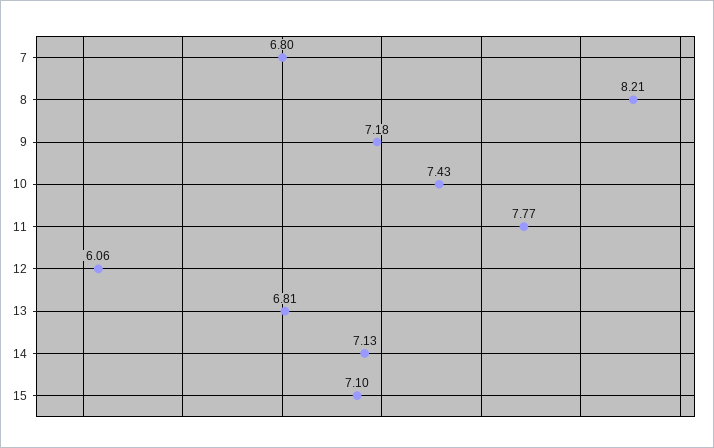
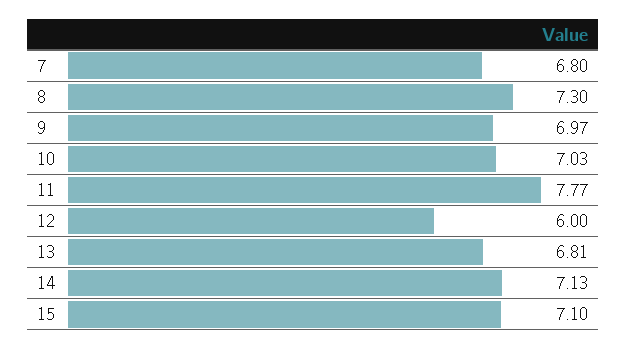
  {
    "7": 6.8,
-   "8": 8.21,
+   "8": 7.3,
-   "9": 7.18,
+   "9": 6.97,
-   "10": 7.43,
+   "10": 7.03,
    "11": 7.77,
-   "12": 6.06,
+   "12": 6,
    "13": 6.81,
    "14": 7.13,
    "15": 7.1
  }

